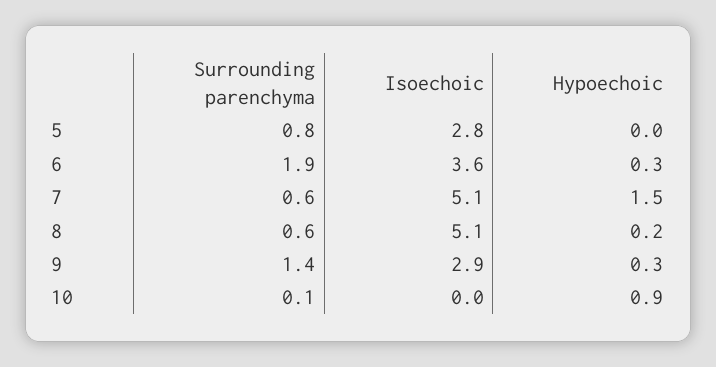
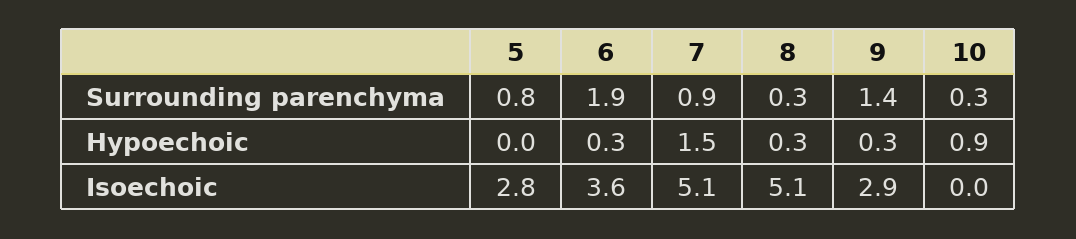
  {
    "Surrounding parenchyma": {
      "5": 0.8,
      "6": 1.9,
-     "7": 0.6,
+     "7": 0.9,
-     "8": 0.6,
+     "8": 0.3,
      "9": 1.4,
-     "10": 0.1
+     "10": 0.3
    },
    "Isoechoic": {
      "5": 2.8,
      "6": 3.6,
      "7": 5.1,
      "8": 5.1,
      "9": 2.9,
      "10": 0
    },
    "Hypoechoic": {
      "5": 0,
      "6": 0.3,
      "7": 1.5,
-     "8": 0.2,
+     "8": 0.3,
      "9": 0.3,
      "10": 0.9
    }
  }

